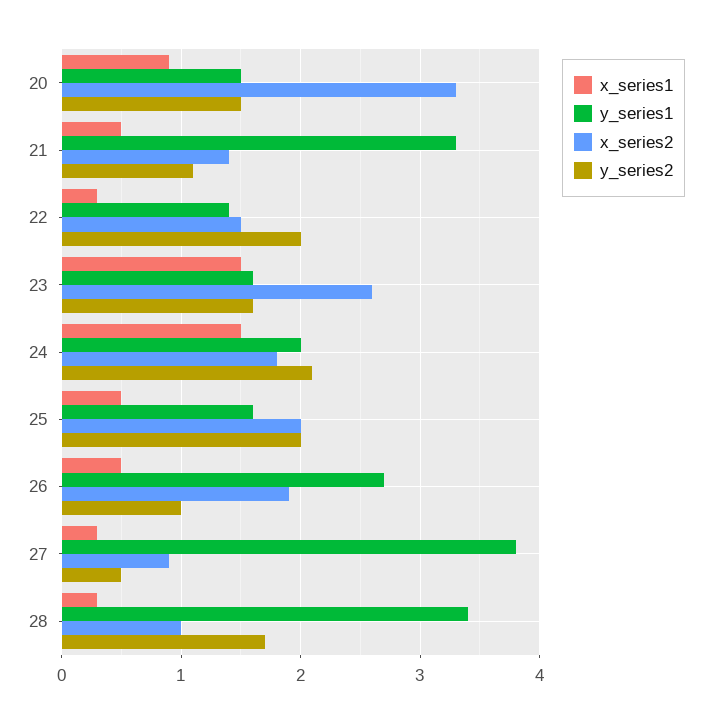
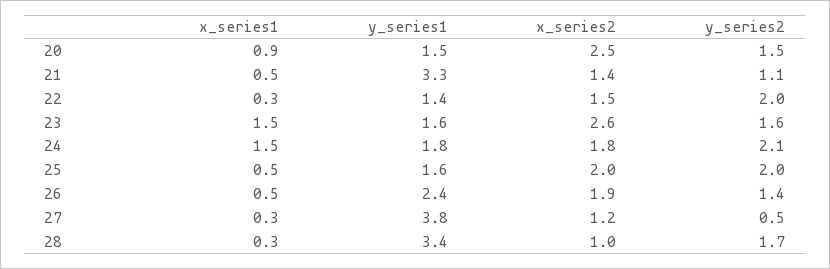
  {
    "x_series1": {
      "20": 0.9,
      "21": 0.5,
      "22": 0.3,
      "23": 1.5,
      "24": 1.5,
      "25": 0.5,
      "26": 0.5,
      "27": 0.3,
      "28": 0.3
    },
    "y_series1": {
      "20": 1.5,
      "21": 3.3,
      "22": 1.4,
      "23": 1.6,
-     "24": 2,
+     "24": 1.8,
      "25": 1.6,
-     "26": 2.7,
+     "26": 2.4,
      "27": 3.8,
      "28": 3.4
    },
    "x_series2": {
-     "20": 3.3,
+     "20": 2.5,
      "21": 1.4,
      "22": 1.5,
      "23": 2.6,
      "24": 1.8,
      "25": 2,
      "26": 1.9,
-     "27": 0.9,
+     "27": 1.2,
      "28": 1
    },
    "y_series2": {
      "20": 1.5,
      "21": 1.1,
      "22": 2,
      "23": 1.6,
      "24": 2.1,
      "25": 2,
-     "26": 1,
+     "26": 1.4,
      "27": 0.5,
      "28": 1.7
    }
  }

